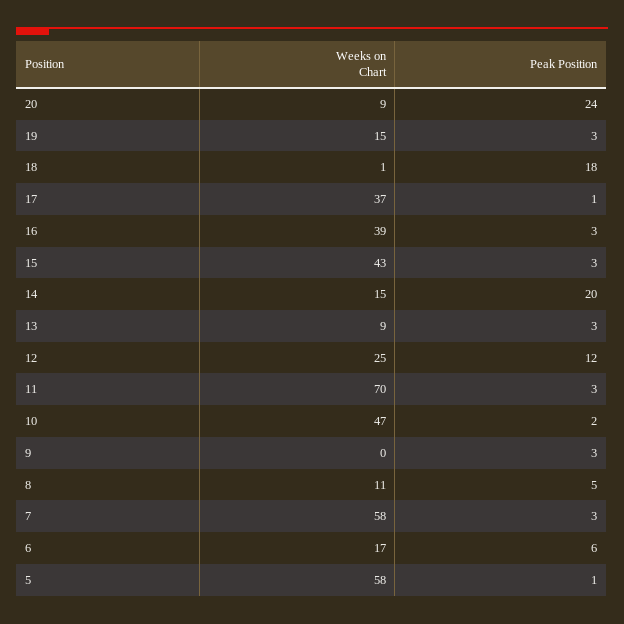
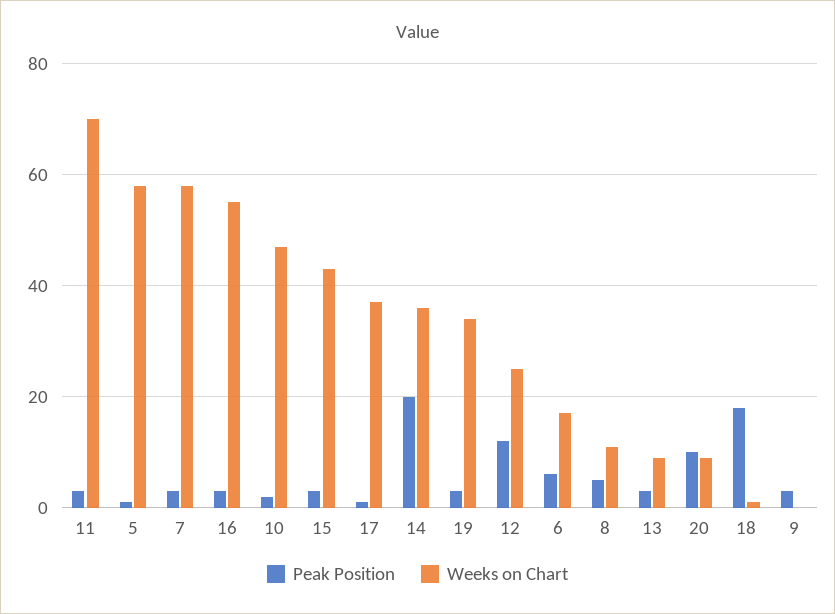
  {
    "Weeks on Chart": {
      "20": 9,
-     "19": 15,
+     "19": 35,
      "18": 1,
      "17": 37,
-     "16": 39,
+     "16": 55,
      "15": 43,
-     "14": 15,
+     "14": 35,
      "13": 9,
      "12": 25,
      "11": 70,
      "10": 47,
      "9": 0,
      "8": 11,
      "7": 58,
      "6": 17,
      "5": 58
    },
    "Peak Position": {
-     "20": 24,
+     "20": 10,
      "19": 3,
      "18": 18,
      "17": 1,
      "16": 3,
      "15": 3,
      "14": 20,
      "13": 3,
      "12": 12,
      "11": 3,
      "10": 2,
      "9": 3,
      "8": 5,
      "7": 3,
      "6": 6,
      "5": 1
    }
  }

